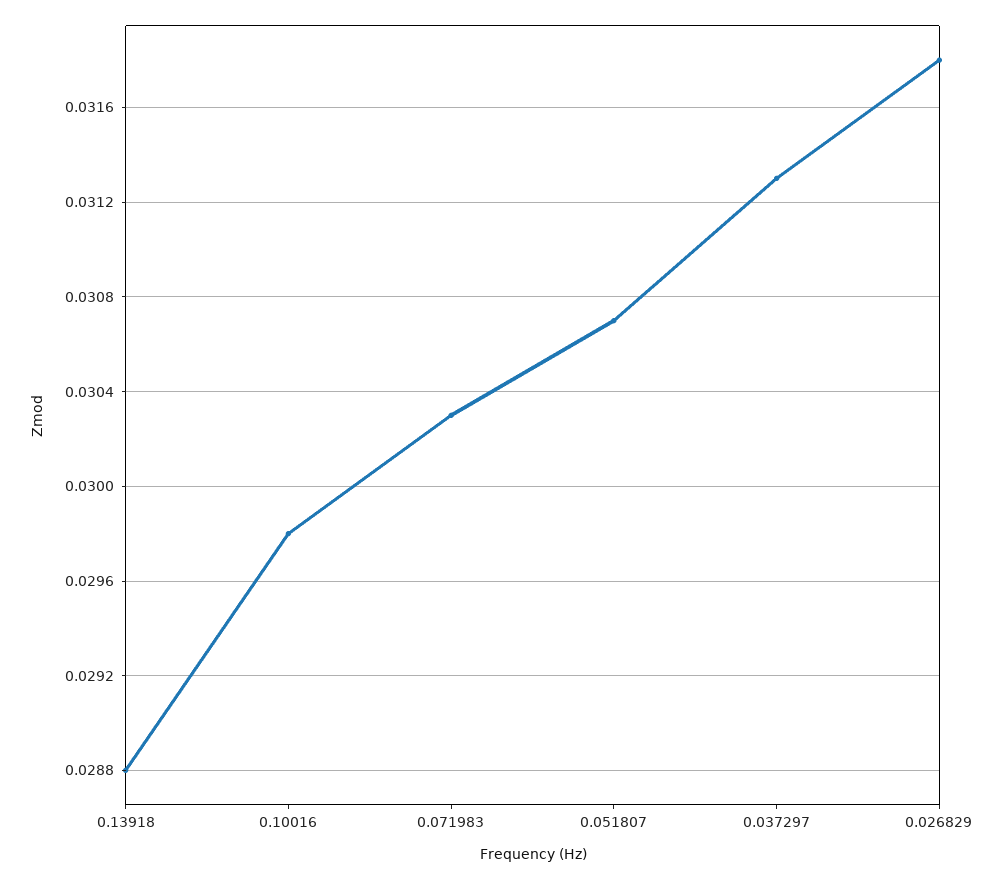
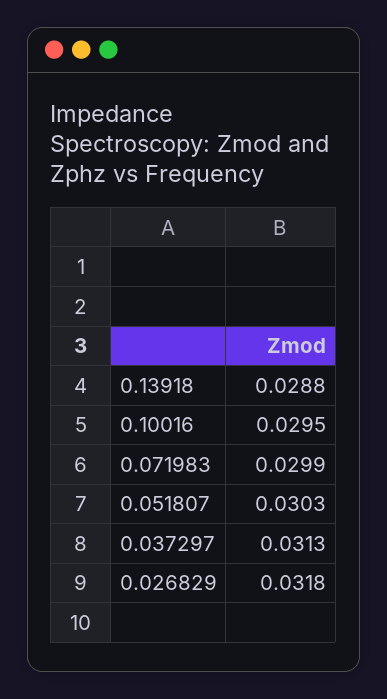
  {
    "0.13918": 0.0288,
-   "0.10016": 0.0298,
+   "0.10016": 0.0295,
-   "0.071983": 0.0303,
+   "0.071983": 0.0299,
-   "0.051807": 0.0307,
+   "0.051807": 0.0303,
    "0.037297": 0.0313,
    "0.026829": 0.0318
  }

